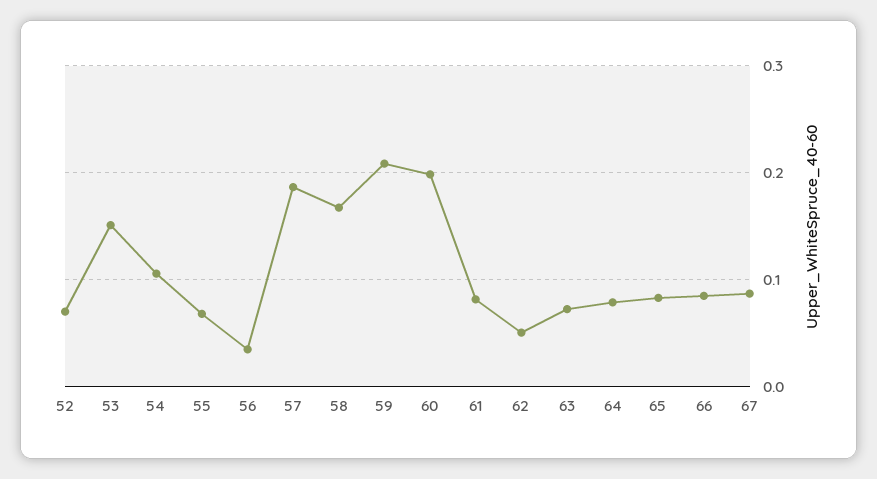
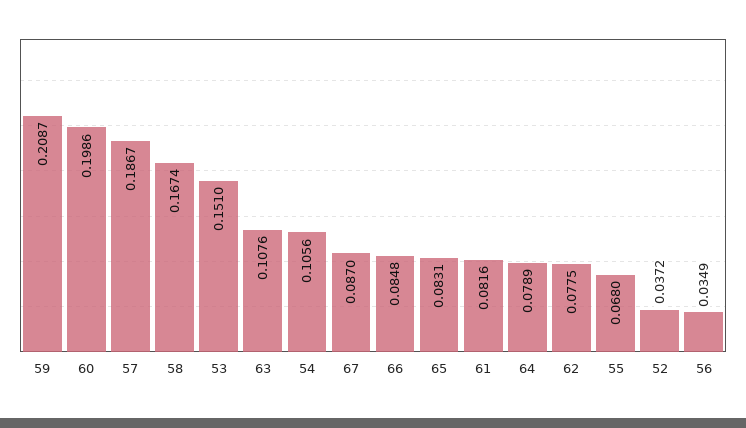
  {
-   "52": 0.07,
+   "52": 0.0372,
    "53": 0.151,
    "54": 0.1056,
    "55": 0.068,
    "56": 0.0349,
    "57": 0.1867,
    "58": 0.1674,
    "59": 0.2087,
    "60": 0.1986,
    "61": 0.0816,
-   "62": 0.05,
+   "62": 0.0775,
-   "63": 0.07,
+   "63": 0.1076,
    "64": 0.0789,
    "65": 0.0831,
    "66": 0.0848,
    "67": 0.087
  }

